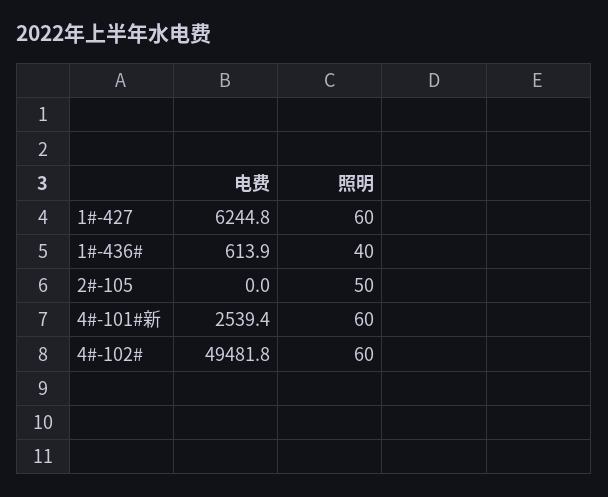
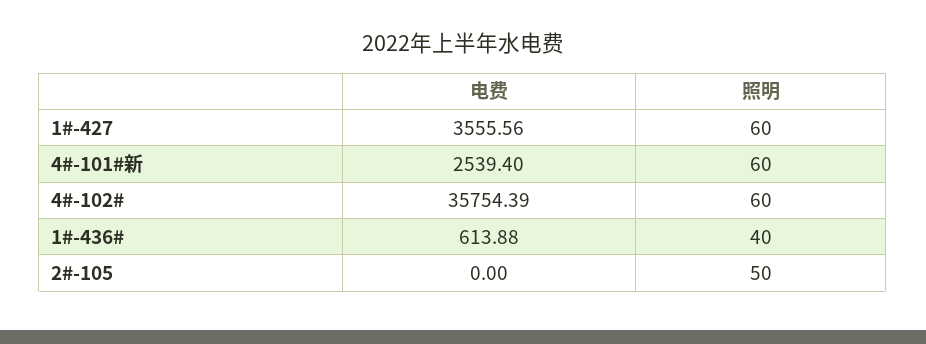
  {
    "电费": {
-     "1#-427": 6244.8,
+     "1#-427": 3555.56,
      "1#-436#": 613.88,
      "2#-105": 0,
      "4#-101#新": 2539.4,
-     "4#-102#": 49481.8
+     "4#-102#": 35754.39
    },
    "照明": {
      "1#-427": 60,
      "1#-436#": 40,
      "2#-105": 50,
      "4#-101#新": 60,
      "4#-102#": 60
    }
  }

